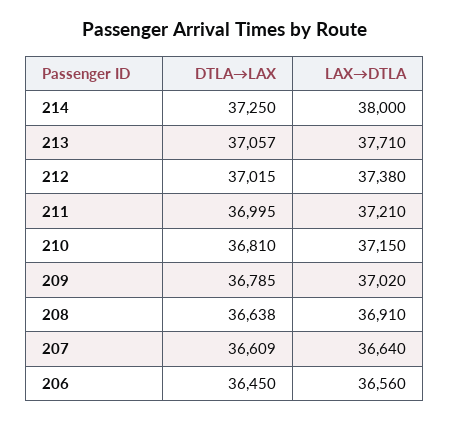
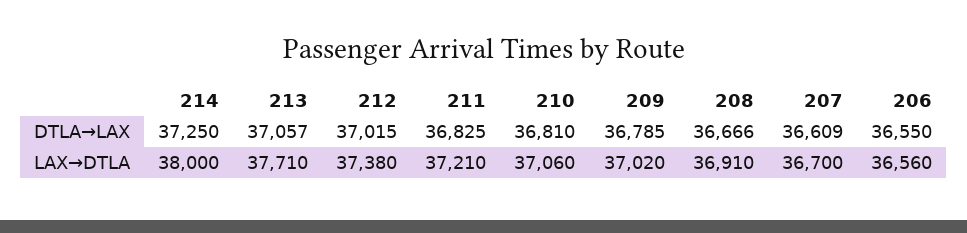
  {
    "DTLA→LAX": {
      "214": 37250,
      "213": 37057,
      "212": 37015,
-     "211": 36995,
+     "211": 36825,
      "210": 36810,
      "209": 36785,
-     "208": 36638,
+     "208": 36666,
      "207": 36609,
-     "206": 36450
+     "206": 36550
    },
    "LAX→DTLA": {
      "214": 38000,
      "213": 37710,
      "212": 37380,
      "211": 37210,
-     "210": 37150,
+     "210": 37060,
      "209": 37020,
      "208": 36910,
-     "207": 36640,
+     "207": 36700,
      "206": 36560
    }
  }

